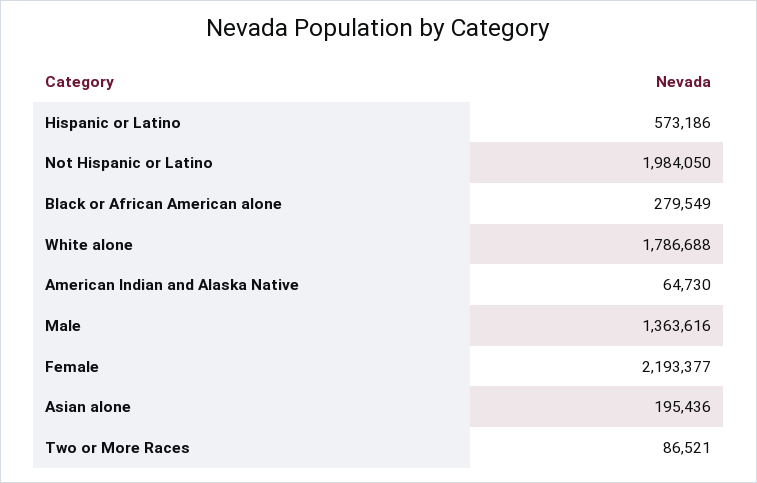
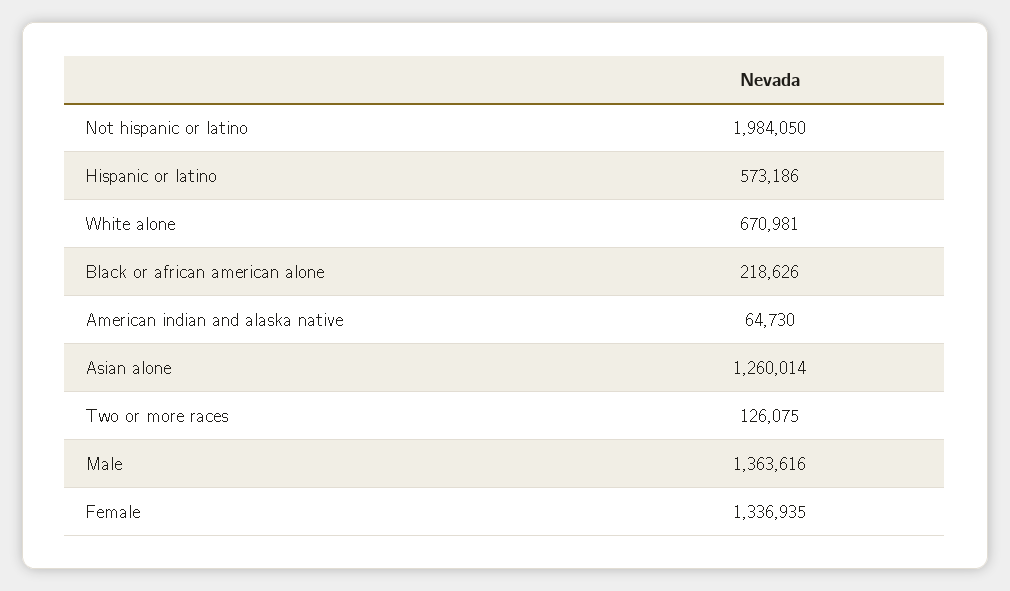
  {
    "Hispanic or Latino": 573186,
    "Not Hispanic or Latino": 1984050,
-   "Black or African American alone": 279549,
+   "Black or African American alone": 218626,
-   "White alone": 1786688,
+   "White alone": 670981,
    "American Indian and Alaska Native": 64730,
    "Male": 1363616,
-   "Female": 2193377,
+   "Female": 1336935,
-   "Asian alone": 195436,
+   "Asian alone": 1260014,
-   "Two or More Races": 86521
+   "Two or More Races": 126075
  }

